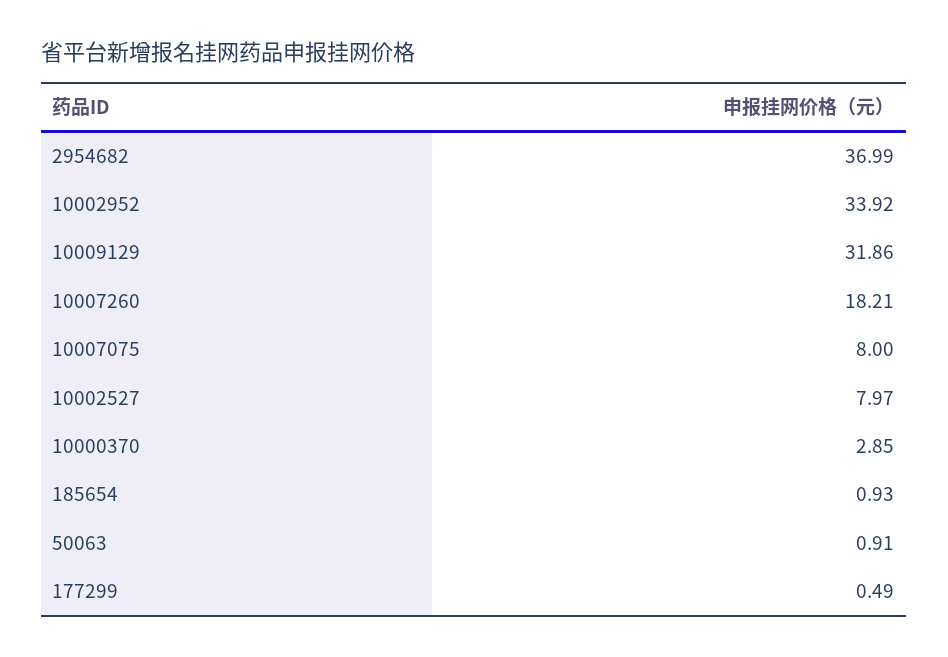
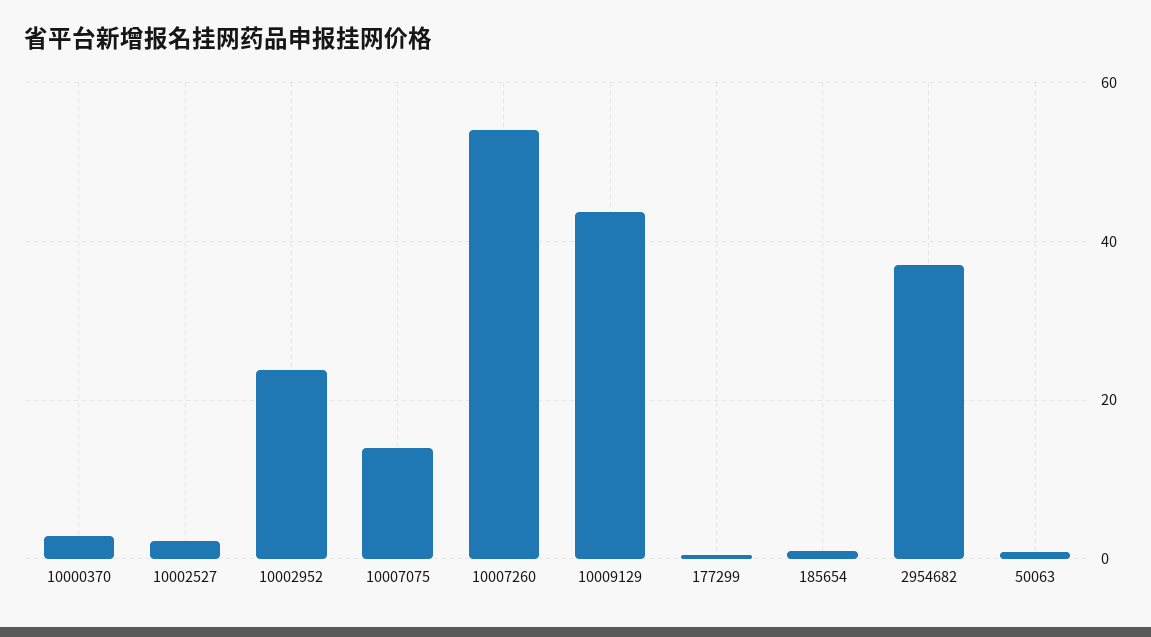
  {
    "2954682": 36.99,
-   "10002952": 33.92,
+   "10002952": 24,
-   "10009129": 31.86,
+   "10009129": 44,
-   "10007260": 18.21,
+   "10007260": 54,
-   "10007075": 8,
+   "10007075": 14,
-   "10002527": 7.97,
+   "10002527": 2,
    "10000370": 2.85,
    "185654": 0.93,
    "50063": 0.91,
    "177299": 0.49
  }

